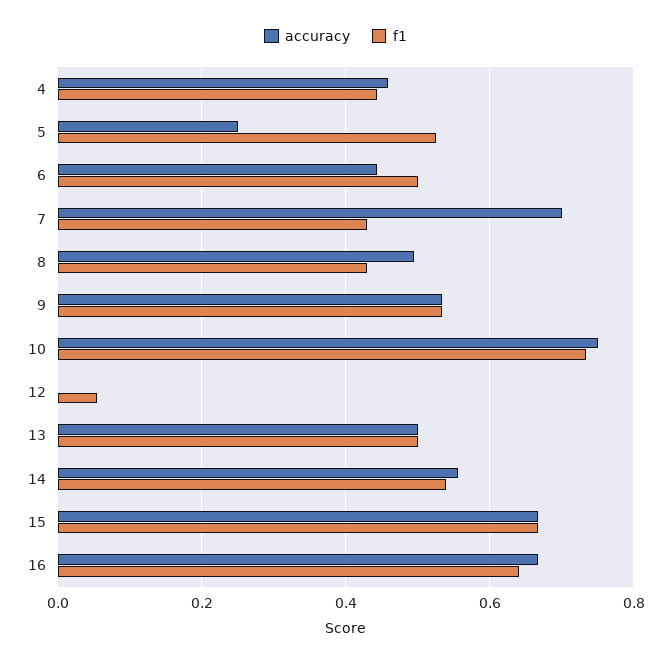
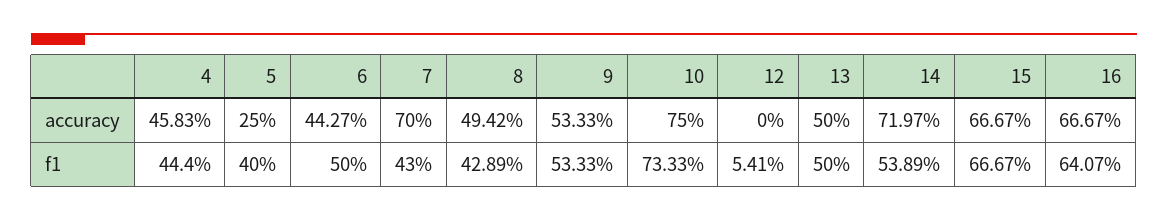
  {
    "accuracy": {
      "4": 0.4583,
      "5": 0.25,
      "6": 0.4427,
      "7": 0.7,
      "8": 0.4942,
      "9": 0.5333,
      "10": 0.75,
      "12": 0,
      "13": 0.5,
-     "14": 0.56,
+     "14": 0.7197,
      "15": 0.6667,
      "16": 0.6667
    },
    "f1": {
      "4": 0.444,
-     "5": 0.52,
+     "5": 0.4,
      "6": 0.5,
      "7": 0.43,
      "8": 0.4289,
      "9": 0.5333,
      "10": 0.7333,
      "12": 0.0541,
      "13": 0.5,
      "14": 0.5389,
      "15": 0.6667,
      "16": 0.6407
    }
  }

